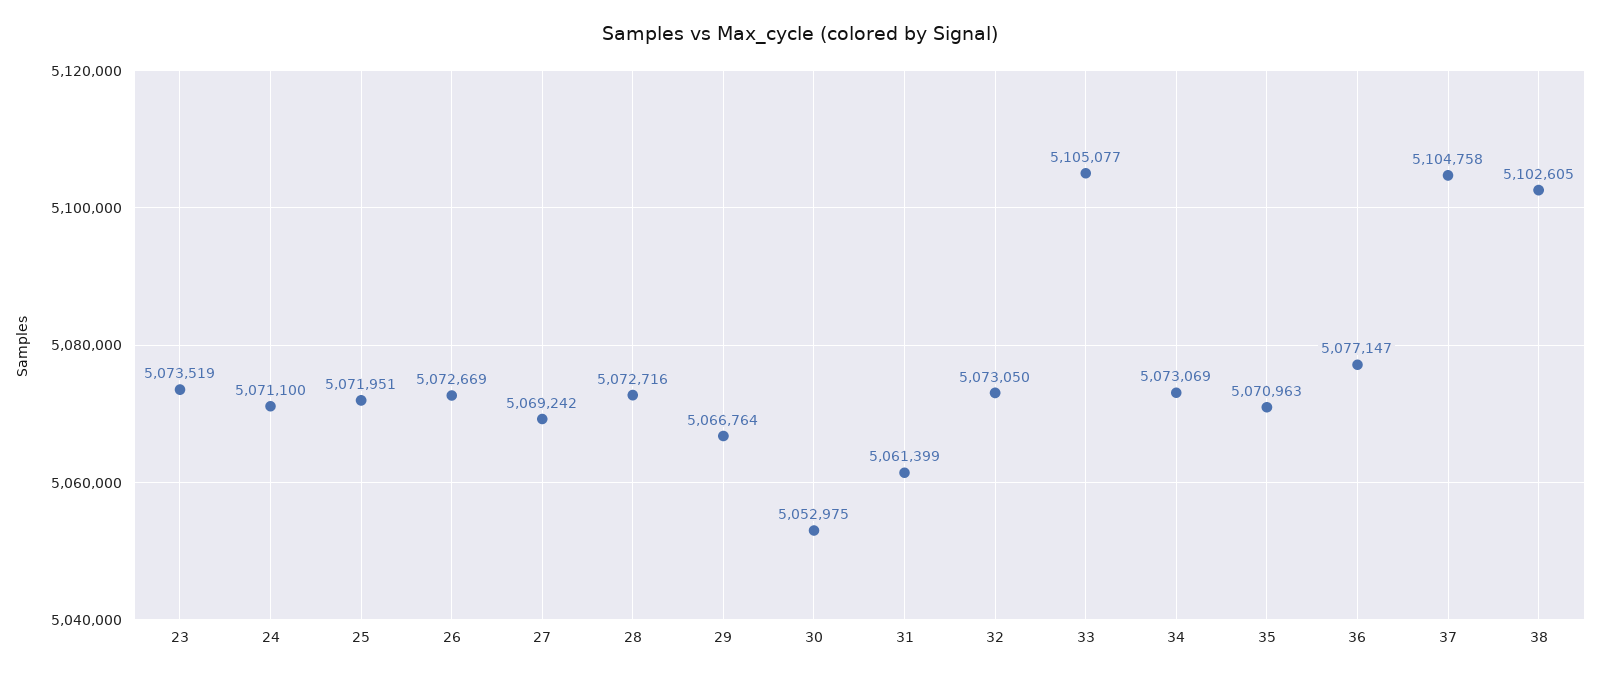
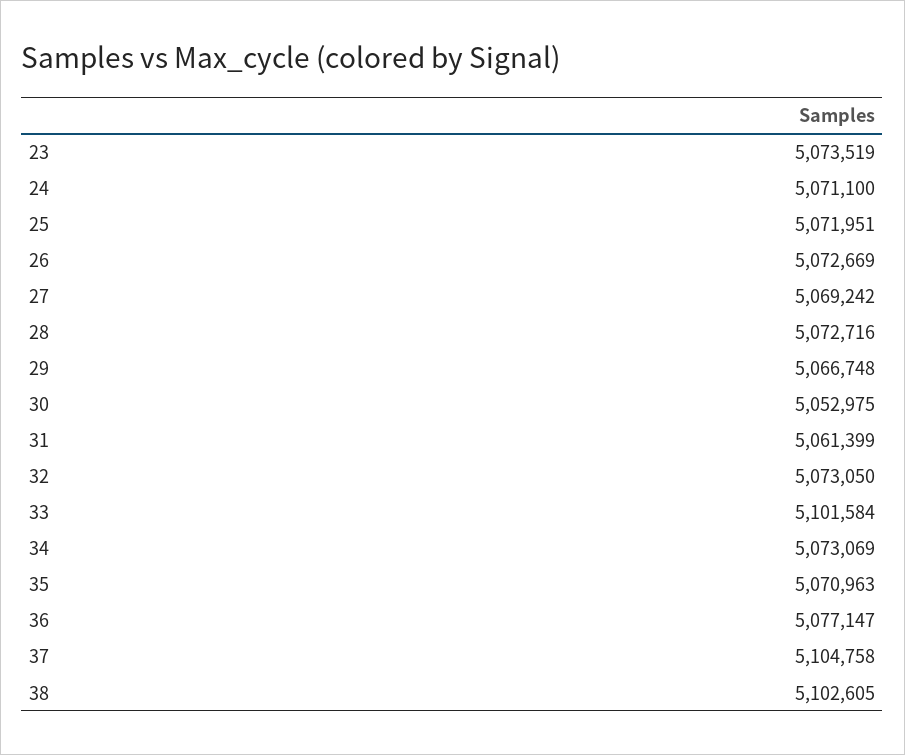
  {
    "23": 5073519,
    "24": 5071100,
    "25": 5071951,
    "26": 5072669,
    "27": 5069242,
    "28": 5072716,
-   "29": 5066764,
+   "29": 5066748,
    "30": 5052975,
    "31": 5061399,
    "32": 5073050,
-   "33": 5105077,
+   "33": 5101584,
    "34": 5073069,
    "35": 5070963,
    "36": 5077147,
    "37": 5104758,
    "38": 5102605
  }

